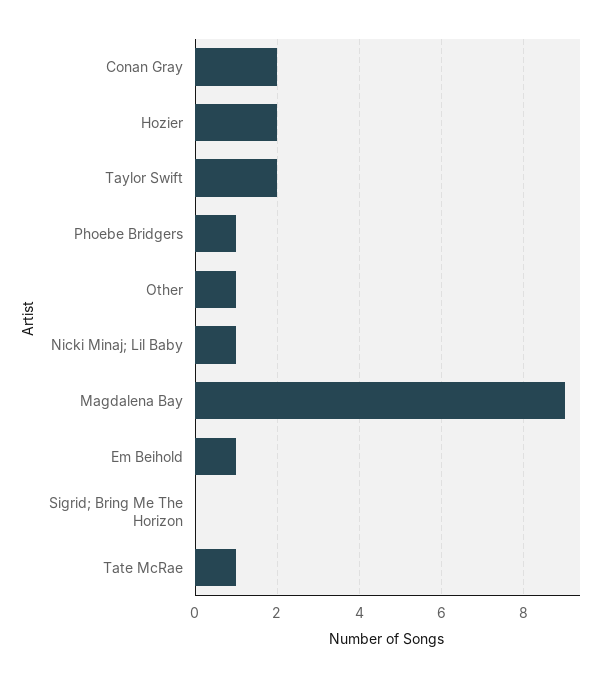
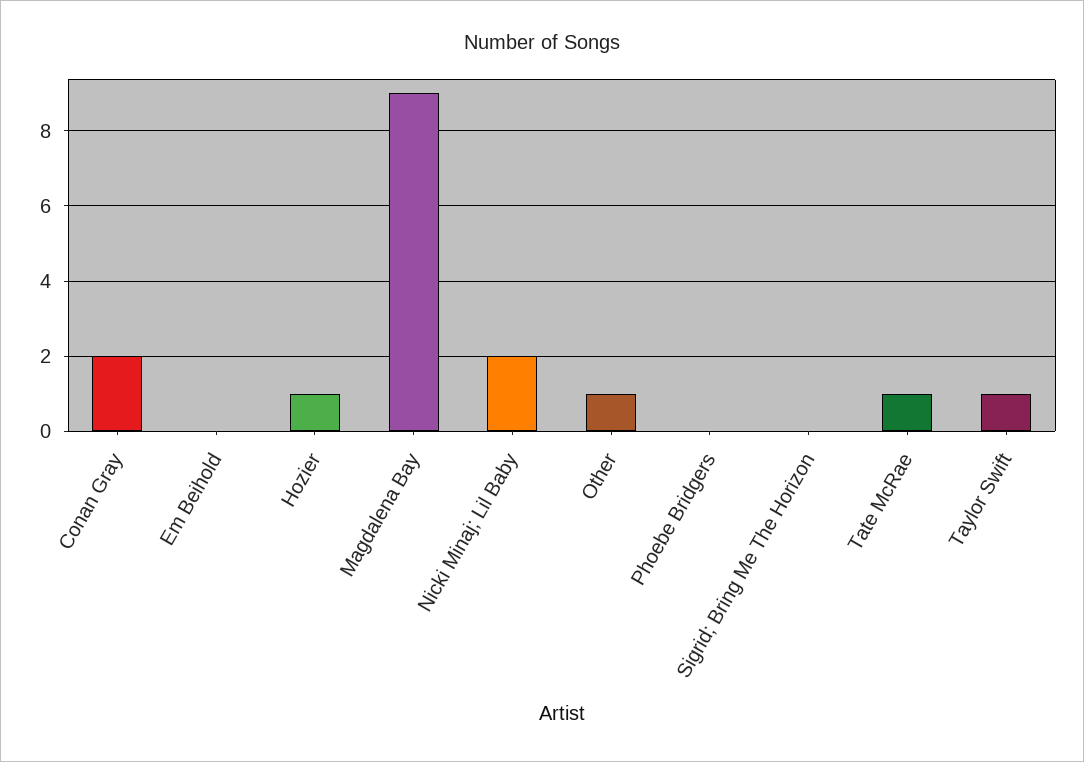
  {
    "Conan Gray": 2,
-   "Hozier": 2,
+   "Hozier": 1,
-   "Taylor Swift": 2,
+   "Taylor Swift": 1,
-   "Phoebe Bridgers": 1,
+   "Phoebe Bridgers": 0,
    "Other": 1,
-   "Nicki Minaj; Lil Baby": 1,
+   "Nicki Minaj; Lil Baby": 2,
    "Magdalena Bay": 9,
-   "Em Beihold": 1,
+   "Em Beihold": 0,
    "Sigrid; Bring Me The Horizon": 0,
    "Tate McRae": 1
  }

